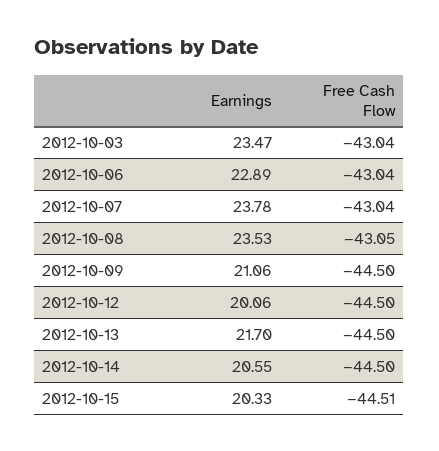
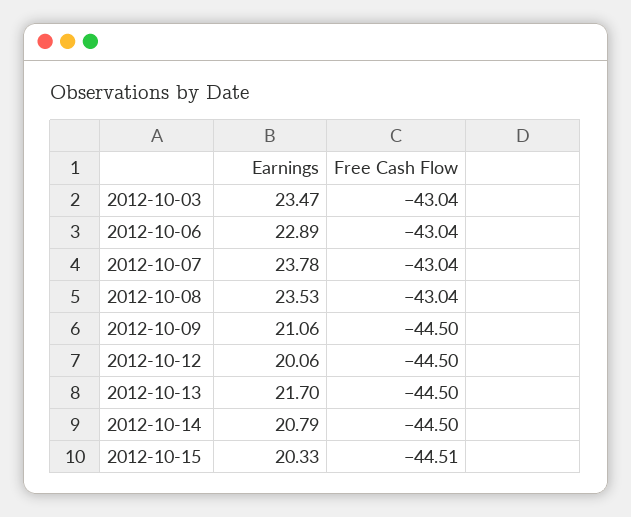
  {
    "Earnings": {
      "2012-10-03": 23.47,
      "2012-10-06": 22.89,
      "2012-10-07": 23.78,
      "2012-10-08": 23.53,
      "2012-10-09": 21.06,
      "2012-10-12": 20.06,
      "2012-10-13": 21.7,
-     "2012-10-14": 20.55,
+     "2012-10-14": 20.79,
      "2012-10-15": 20.33
    },
    "Free Cash Flow": {
      "2012-10-03": -43.04,
      "2012-10-06": -43.04,
      "2012-10-07": -43.04,
-     "2012-10-08": -43.05,
+     "2012-10-08": -43.04,
      "2012-10-09": -44.5,
      "2012-10-12": -44.5,
      "2012-10-13": -44.5,
      "2012-10-14": -44.5,
      "2012-10-15": -44.51
    }
  }

